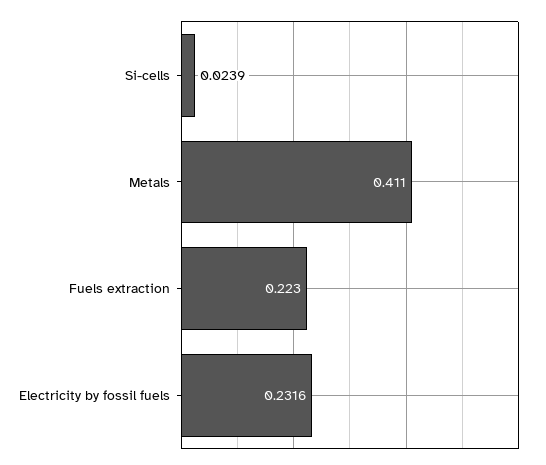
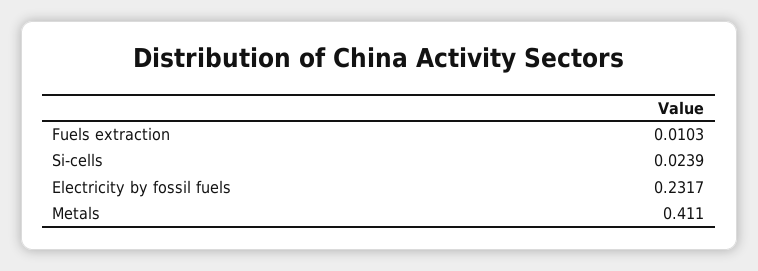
  {
    "Si-cells": 0.0239,
    "Metals": 0.411,
-   "Fuels extraction": 0.223,
+   "Fuels extraction": 0.0103,
-   "Electricity by fossil fuels": 0.2316
+   "Electricity by fossil fuels": 0.2317
  }

